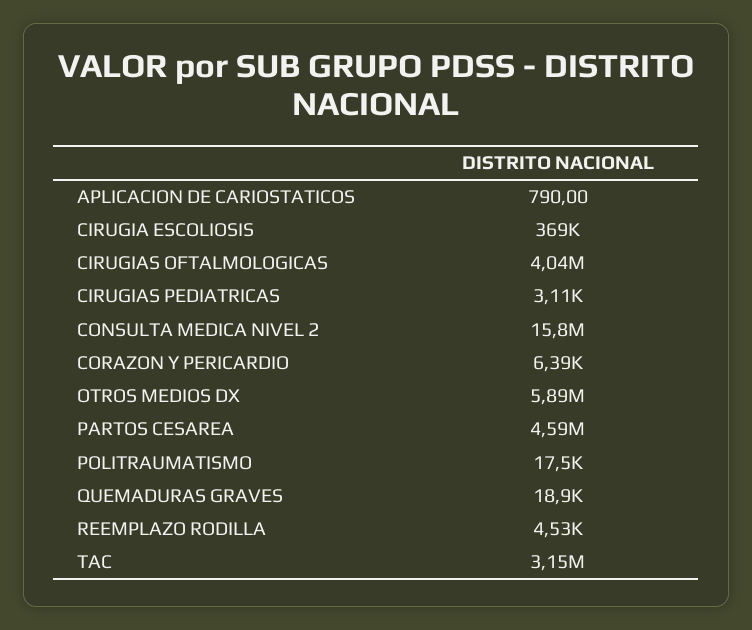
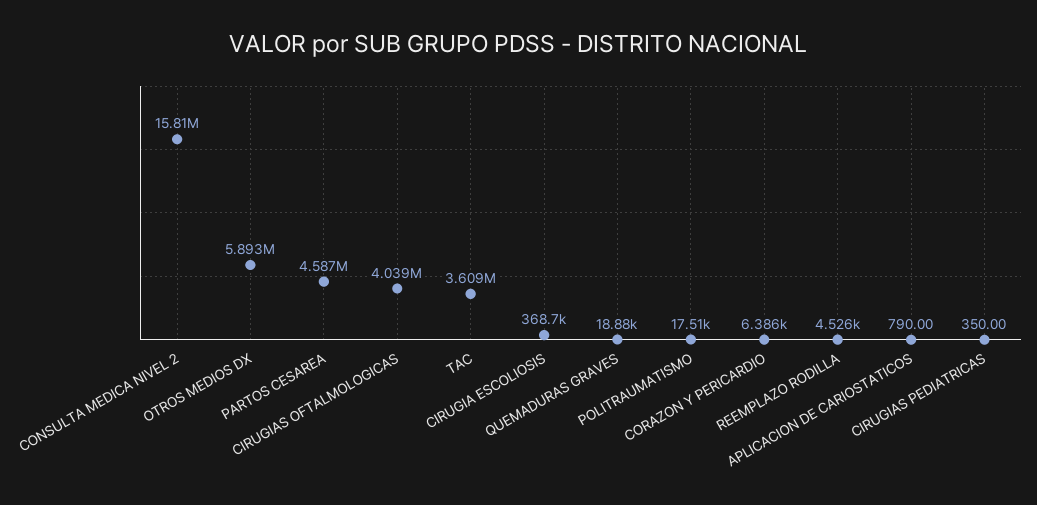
  {
    "APLICACION DE CARIOSTATICOS": 790,
    "CIRUGIA ESCOLIOSIS": 368700,
    "CIRUGIAS OFTALMOLOGICAS": 4039000,
-   "CIRUGIAS PEDIATRICAS": 3110,
+   "CIRUGIAS PEDIATRICAS": 350,
    "CONSULTA MEDICA NIVEL 2": 15810000,
    "CORAZON Y PERICARDIO": 6386,
    "OTROS MEDIOS DX": 5893000,
    "PARTOS CESAREA": 4587000,
    "POLITRAUMATISMO": 17510,
    "QUEMADURAS GRAVES": 18880,
    "REEMPLAZO RODILLA": 4526,
-   "TAC": 3150000
+   "TAC": 3609000
  }

